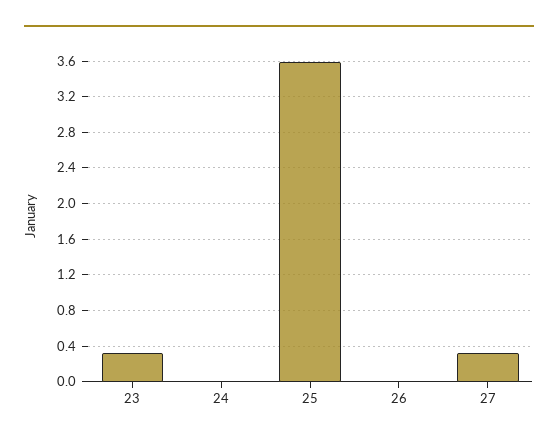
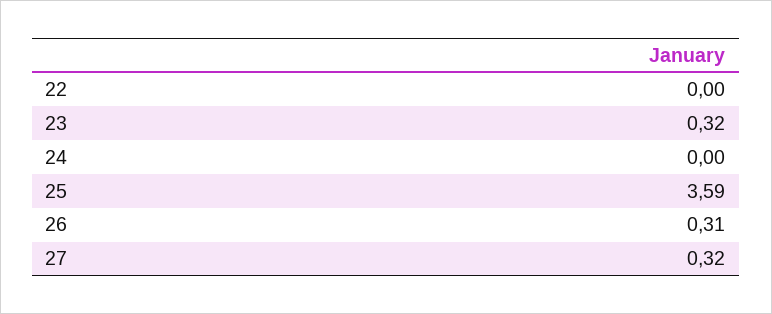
  {
    "23": 0.32,
    "24": 0,
    "25": 3.59,
-   "26": 0,
+   "26": 0.31,
-   "27": 0.32
+   "27": 0.32,
+   "22": 0
  }

